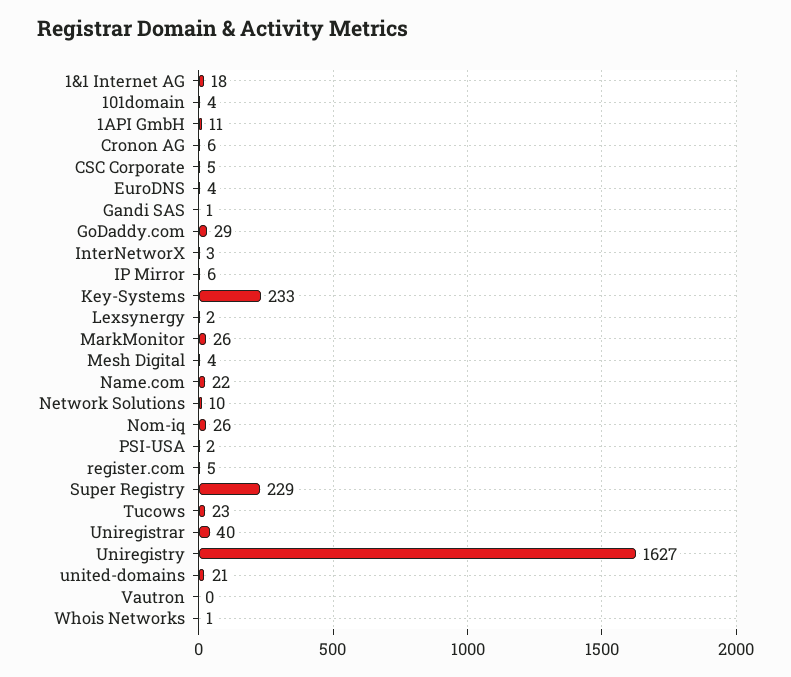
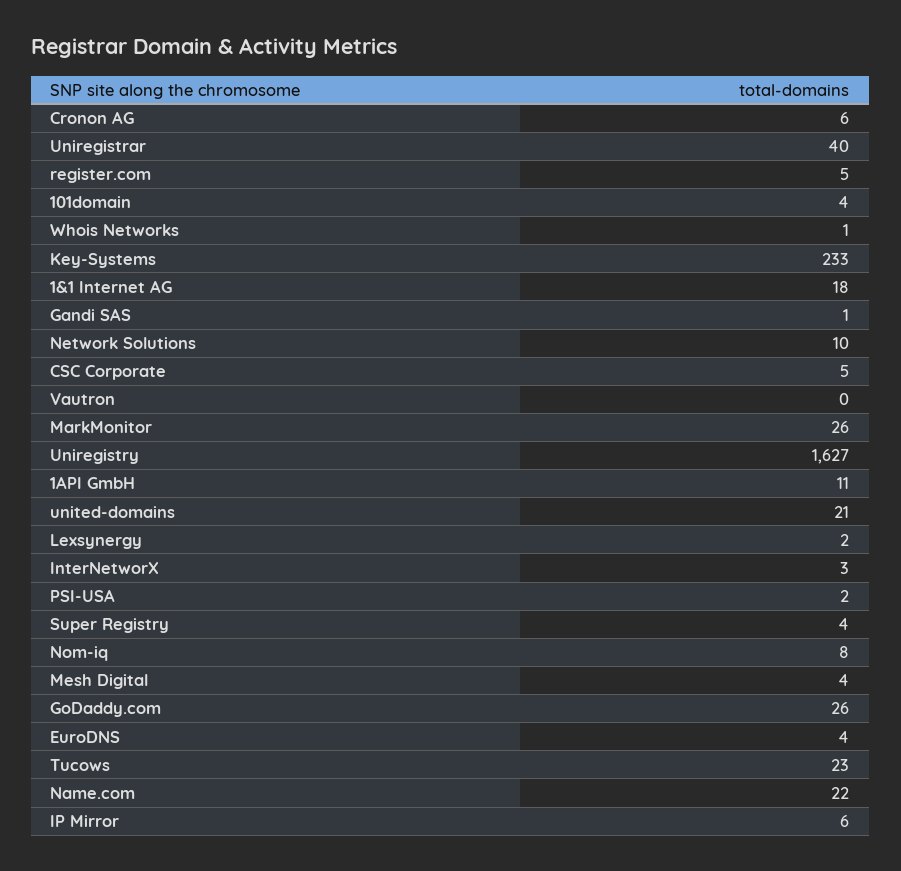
  {
    "1&1 Internet AG": 18,
    "101domain": 4,
    "1API GmbH": 11,
    "Cronon AG": 6,
    "CSC Corporate": 5,
    "EuroDNS": 4,
    "Gandi SAS": 1,
-   "GoDaddy.com": 29,
+   "GoDaddy.com": 26,
    "InterNetworX": 3,
    "IP Mirror": 6,
    "Key-Systems": 233,
    "Lexsynergy": 2,
    "MarkMonitor": 26,
    "Mesh Digital": 4,
    "Name.com": 22,
    "Network Solutions": 10,
-   "Nom-iq": 26,
+   "Nom-iq": 8,
    "PSI-USA": 2,
    "register.com": 5,
-   "Super Registry": 229,
+   "Super Registry": 4,
    "Tucows": 23,
    "Uniregistrar": 40,
    "Uniregistry": 1627,
    "united-domains": 21,
    "Vautron": 0,
    "Whois Networks": 1
  }

